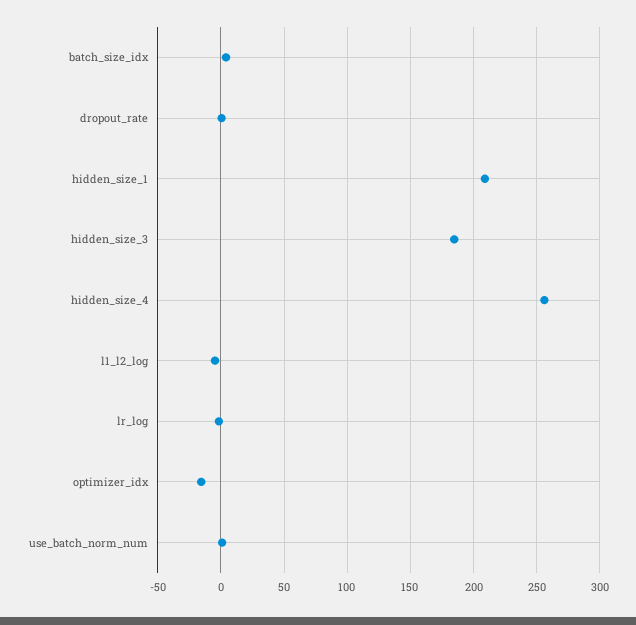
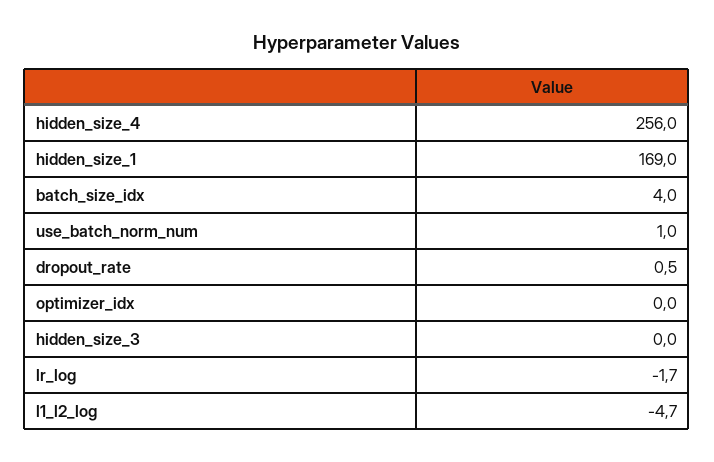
  {
    "batch_size_idx": 4,
    "dropout_rate": 0.5,
-   "hidden_size_1": 210,
+   "hidden_size_1": 169,
-   "hidden_size_3": 185,
+   "hidden_size_3": 0,
    "hidden_size_4": 256,
    "l1_l2_log": -4.7,
    "lr_log": -1.7,
-   "optimizer_idx": -15,
+   "optimizer_idx": 0,
    "use_batch_norm_num": 1
  }

